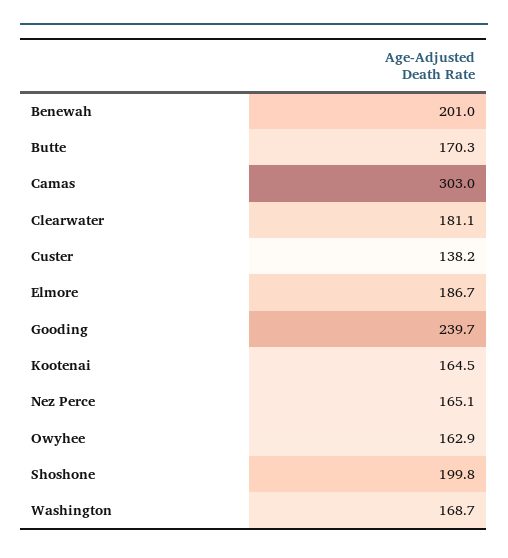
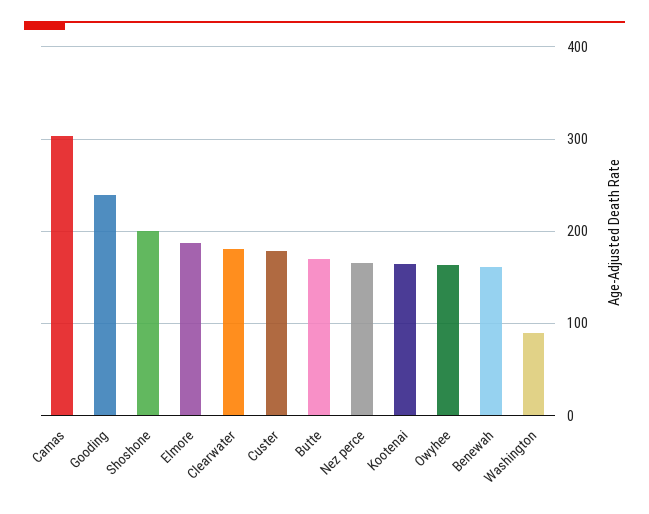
  {
-   "Benewah": 201,
+   "Benewah": 160,
    "Butte": 170.3,
    "Camas": 303,
    "Clearwater": 181.1,
-   "Custer": 138.2,
+   "Custer": 180,
    "Elmore": 186.7,
    "Gooding": 239.7,
    "Kootenai": 164.5,
    "Nez Perce": 165.1,
    "Owyhee": 162.9,
    "Shoshone": 199.8,
-   "Washington": 168.7
+   "Washington": 90
  }

